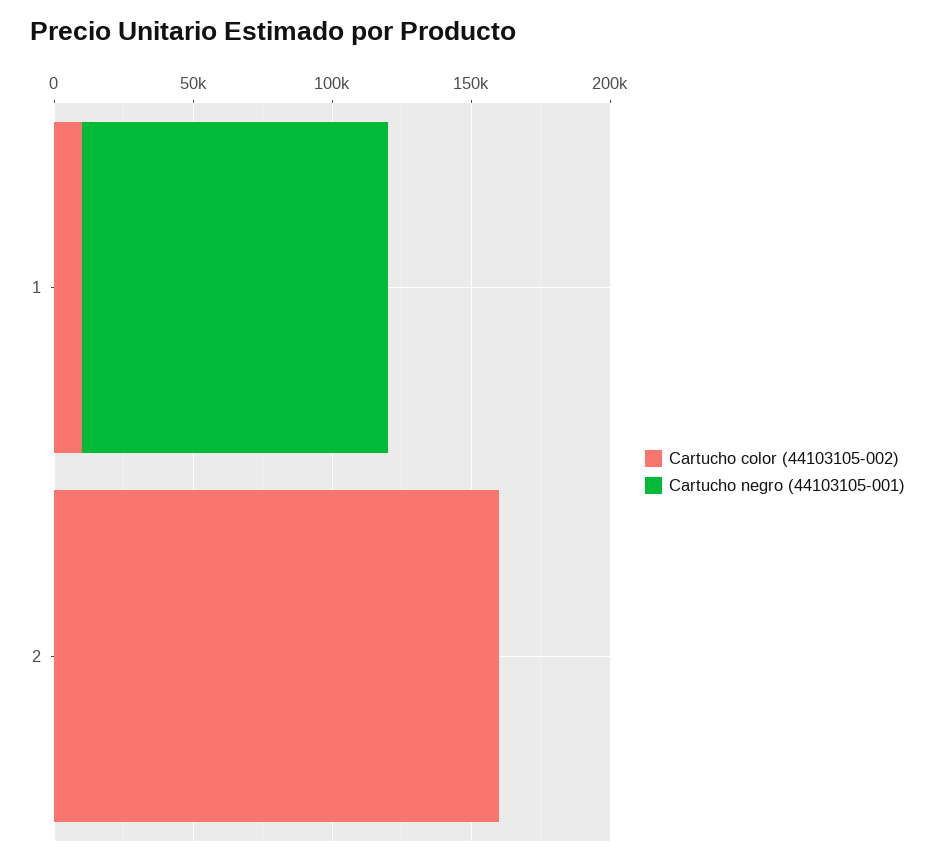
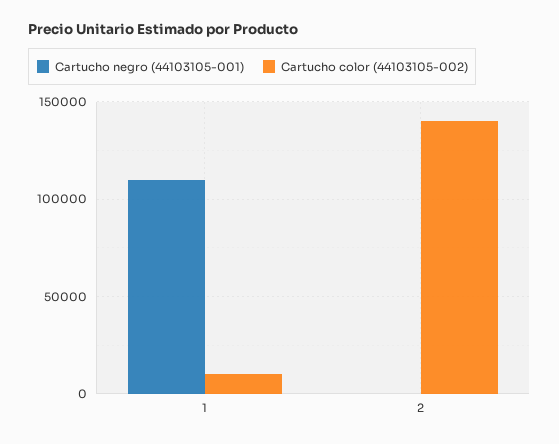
  {
    "Cartucho color (44103105-002)": {
      "1": 10000,
-     "2": 160000
+     "2": 140000
    },
    "Cartucho negro (44103105-001)": {
      "1": 110000,
      "2": 0
    }
  }

